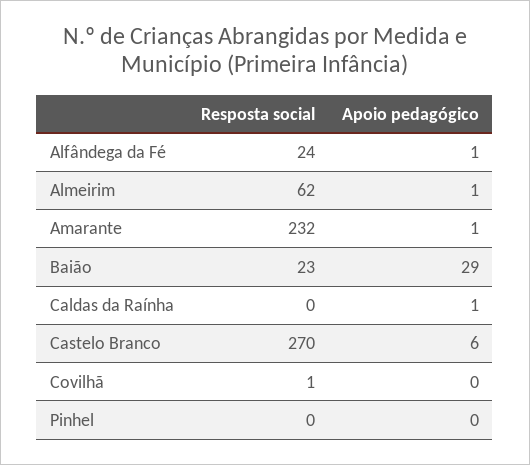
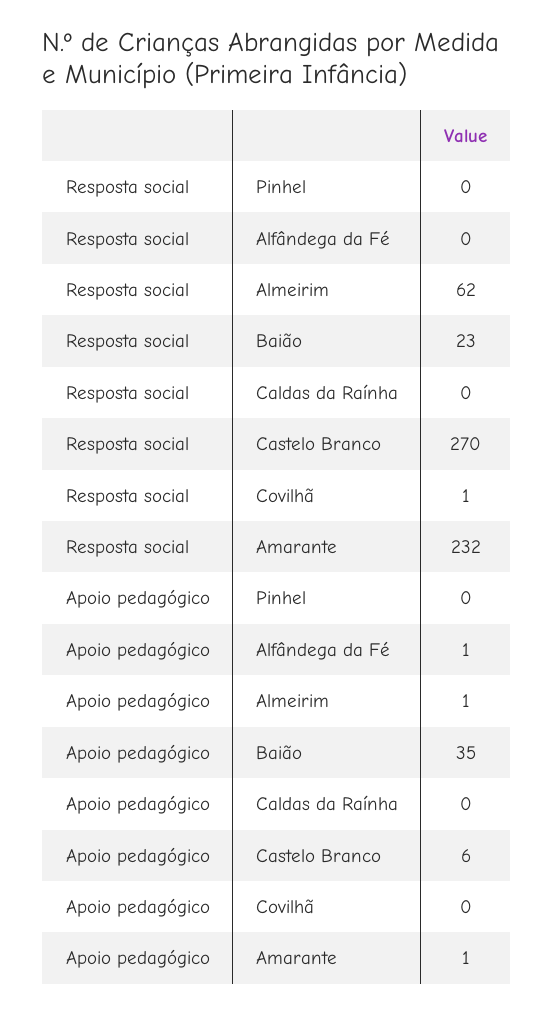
  {
    "Resposta social": {
-     "Alfândega da Fé": 24,
+     "Alfândega da Fé": 0,
      "Almeirim": 62,
      "Amarante": 232,
      "Baião": 23,
      "Caldas da Raínha": 0,
      "Castelo Branco": 270,
      "Covilhã": 1,
      "Pinhel": 0
    },
    "Apoio pedagógico": {
      "Alfândega da Fé": 1,
      "Almeirim": 1,
      "Amarante": 1,
-     "Baião": 29,
+     "Baião": 35,
-     "Caldas da Raínha": 1,
+     "Caldas da Raínha": 0,
      "Castelo Branco": 6,
      "Covilhã": 0,
      "Pinhel": 0
    }
  }

